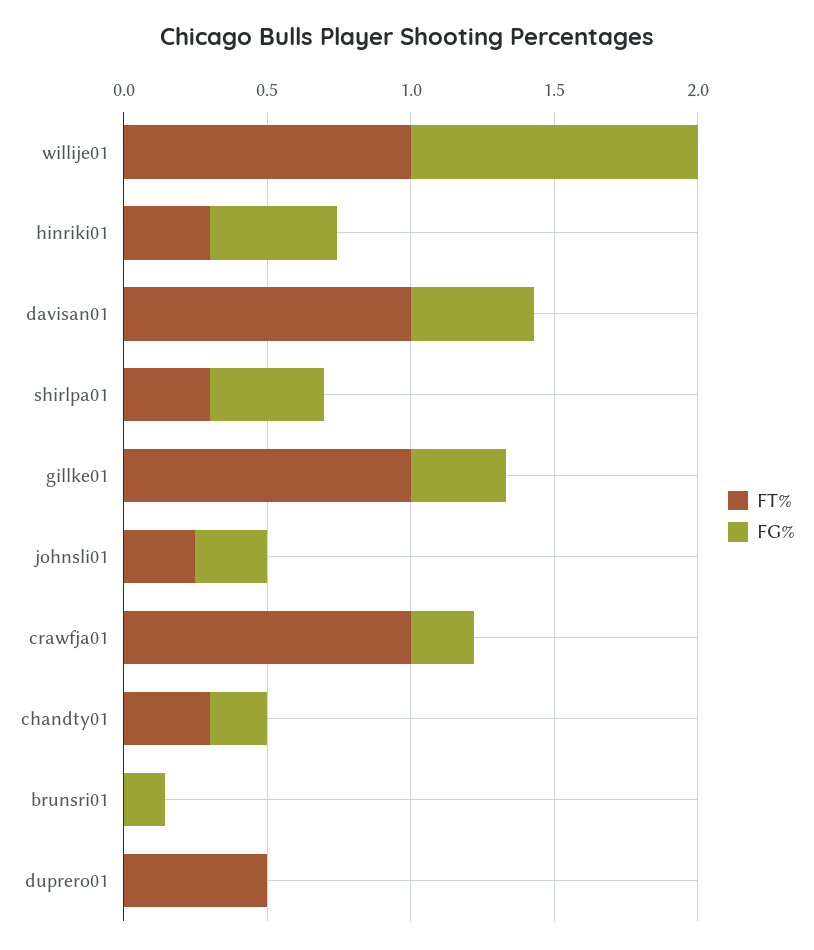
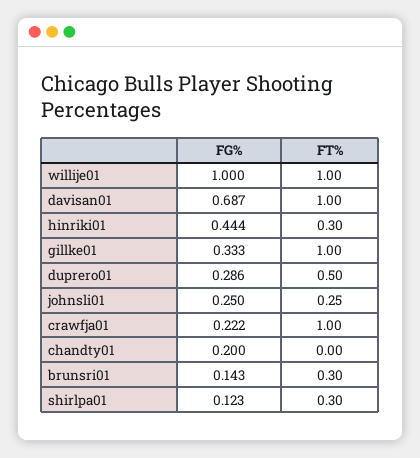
  {
    "FT%": {
      "willije01": 1,
      "hinriki01": 0.3,
      "davisan01": 1,
      "shirlpa01": 0.3,
      "gillke01": 1,
      "johnsli01": 0.25,
      "crawfja01": 1,
-     "chandty01": 0.3,
+     "chandty01": 0,
-     "brunsri01": 0,
+     "brunsri01": 0.3,
      "duprero01": 0.5
    },
    "FG%": {
      "willije01": 1,
      "hinriki01": 0.444,
-     "davisan01": 0.4,
+     "davisan01": 0.687,
-     "shirlpa01": 0.4,
+     "shirlpa01": 0.123,
      "gillke01": 0.333,
      "johnsli01": 0.25,
      "crawfja01": 0.222,
      "chandty01": 0.2,
      "brunsri01": 0.143,
-     "duprero01": 0
+     "duprero01": 0.286
    }
  }

